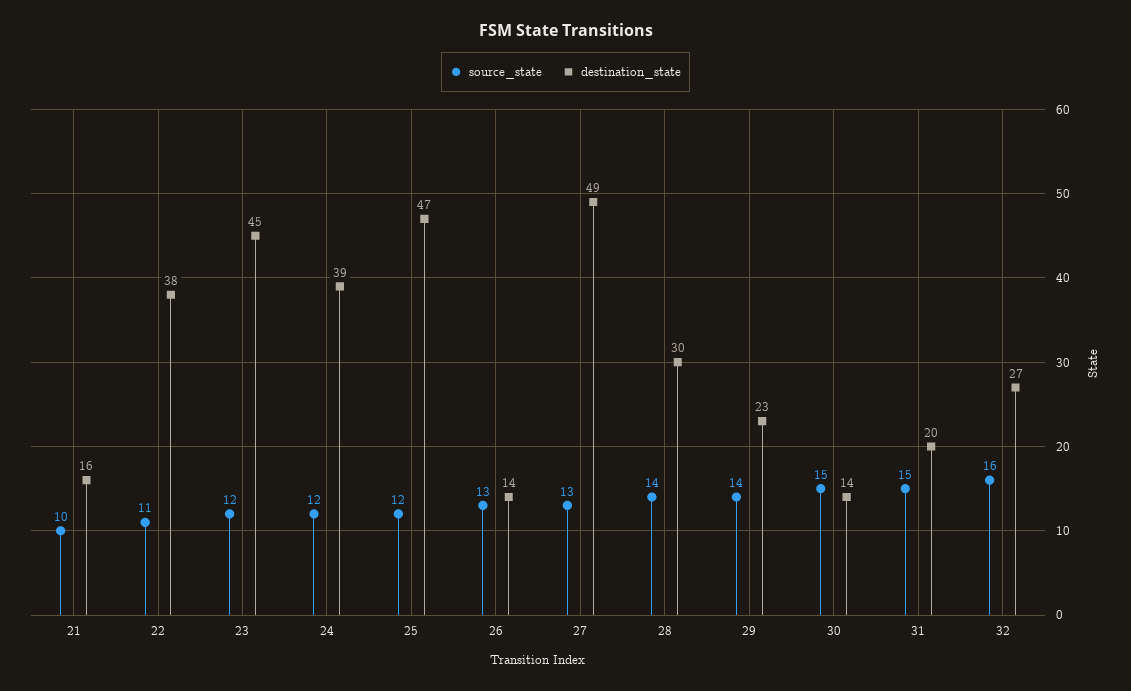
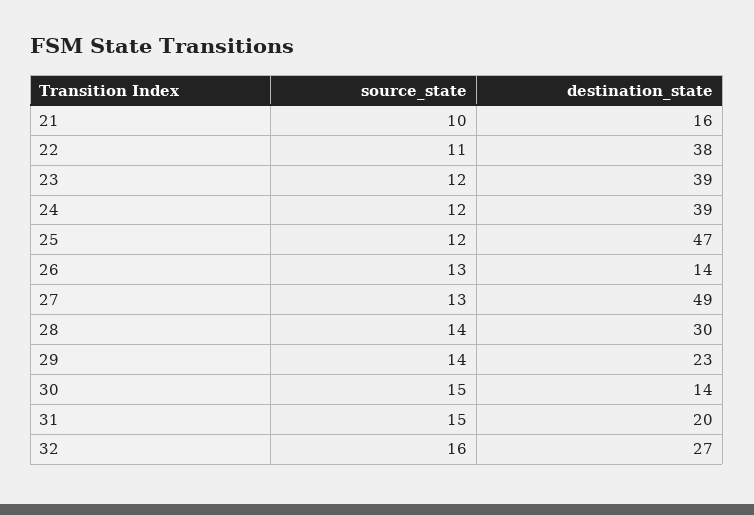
  {
    "source_state": {
      "21": 10,
      "22": 11,
      "23": 12,
      "24": 12,
      "25": 12,
      "26": 13,
      "27": 13,
      "28": 14,
      "29": 14,
      "30": 15,
      "31": 15,
      "32": 16
    },
    "destination_state": {
      "21": 16,
      "22": 38,
-     "23": 45,
+     "23": 39,
      "24": 39,
      "25": 47,
      "26": 14,
      "27": 49,
      "28": 30,
      "29": 23,
      "30": 14,
      "31": 20,
      "32": 27
    }
  }

